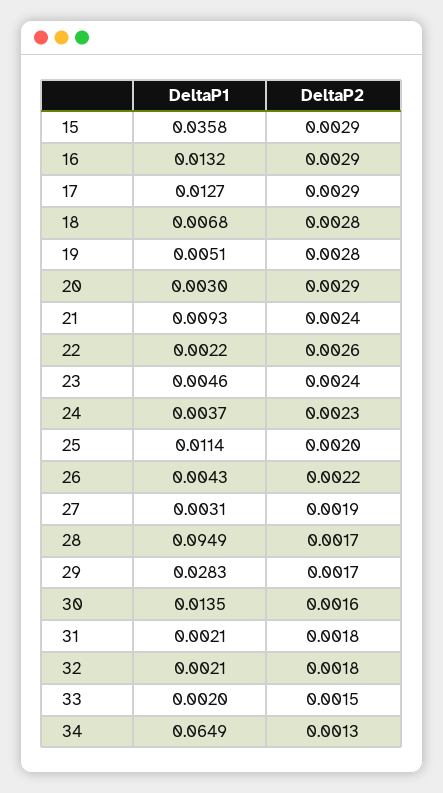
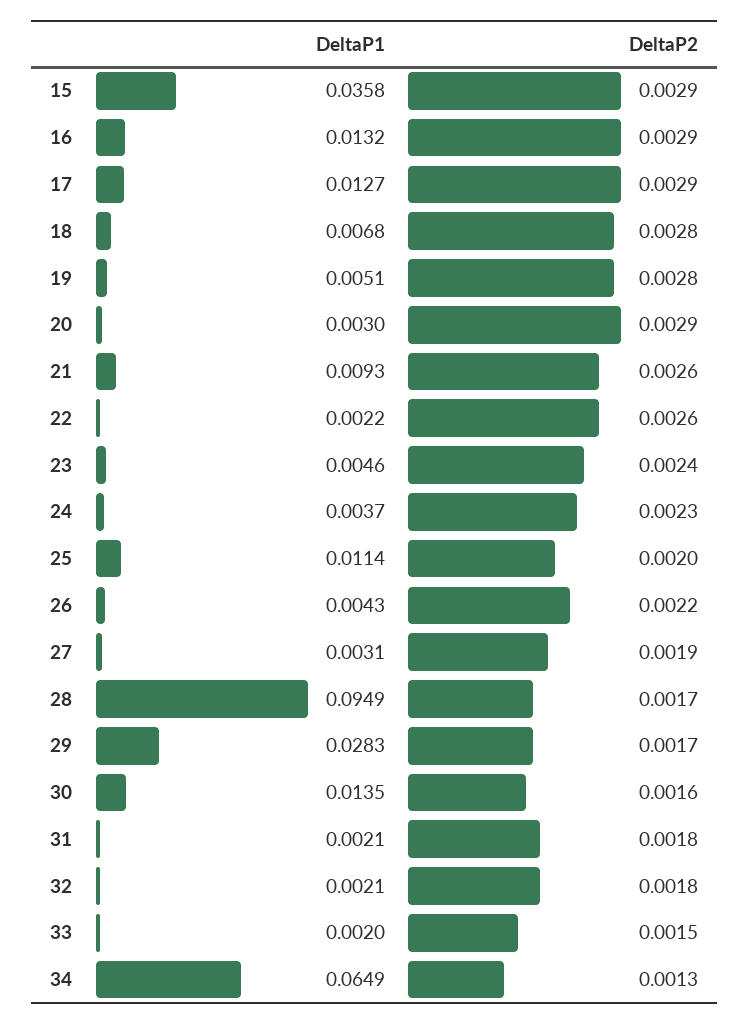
  {
    "DeltaP1": {
      "15": 0.0358,
      "16": 0.0132,
      "17": 0.0127,
      "18": 0.0068,
      "19": 0.0051,
      "20": 0.003,
      "21": 0.0093,
      "22": 0.0022,
      "23": 0.0046,
      "24": 0.0037,
      "25": 0.0114,
      "26": 0.0043,
      "27": 0.0031,
      "28": 0.0949,
      "29": 0.0283,
      "30": 0.0135,
      "31": 0.0021,
      "32": 0.0021,
      "33": 0.002,
      "34": 0.0649
    },
    "DeltaP2": {
      "15": 0.0029,
      "16": 0.0029,
      "17": 0.0029,
      "18": 0.0028,
      "19": 0.0028,
      "20": 0.0029,
-     "21": 0.0024,
+     "21": 0.0026,
      "22": 0.0026,
      "23": 0.0024,
      "24": 0.0023,
      "25": 0.002,
      "26": 0.0022,
      "27": 0.0019,
      "28": 0.0017,
      "29": 0.0017,
      "30": 0.0016,
      "31": 0.0018,
      "32": 0.0018,
      "33": 0.0015,
      "34": 0.0013
    }
  }

